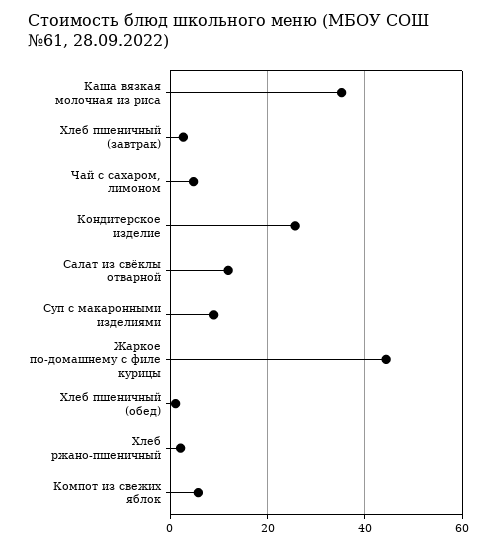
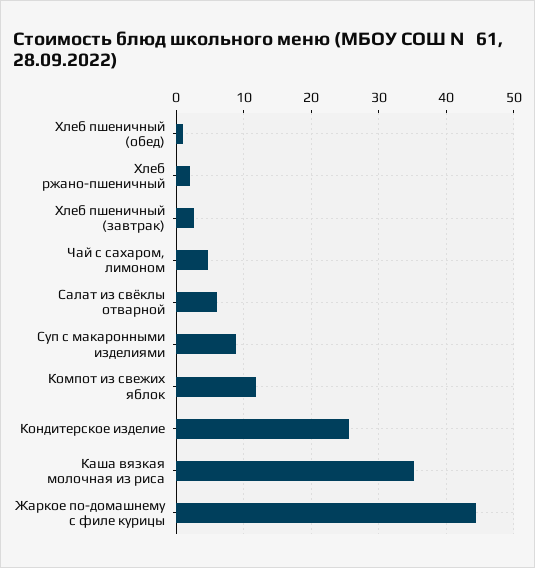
  {
    "Каша вязкая молочная из риса": 35,
    "Хлеб пшеничный (завтрак)": 3,
    "Чай с сахаром, лимоном": 5,
    "Кондитерское изделие": 26,
-   "Салат из свёклы отварной": 12,
+   "Салат из свёклы отварной": 6,
    "Суп с макаронными изделиями": 9,
    "Жаркое по-домашнему с филе курицы": 44,
    "Хлеб пшеничный (обед)": 1,
    "Хлеб ржано-пшеничный": 2,
-   "Компот из свежих яблок": 6
+   "Компот из свежих яблок": 12
  }

